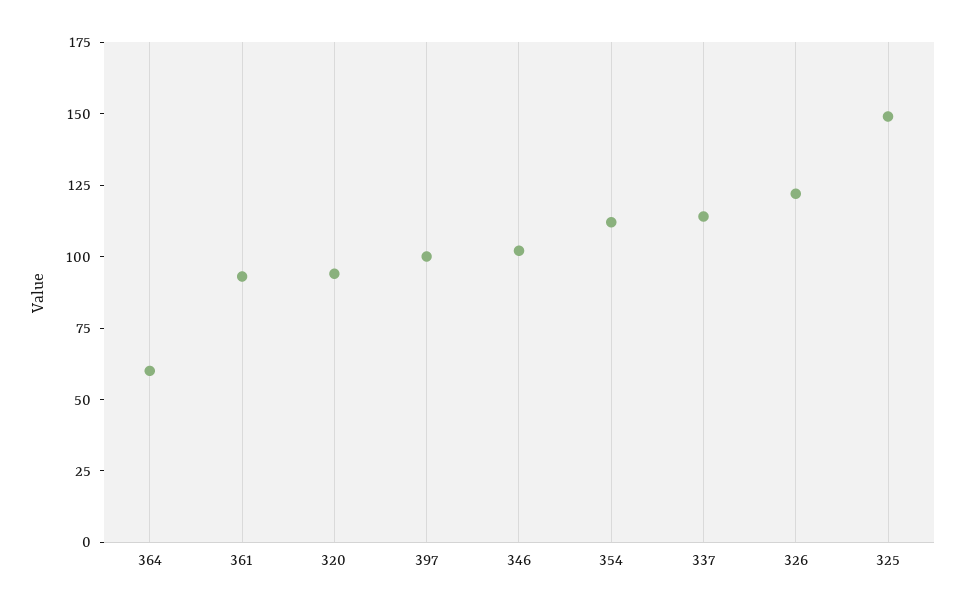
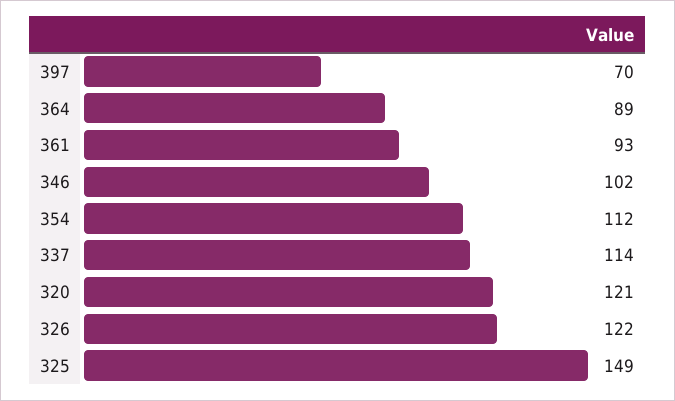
  {
-   "364": 60,
+   "364": 89,
    "361": 93,
-   "320": 95,
+   "320": 121,
-   "397": 100,
+   "397": 70,
    "346": 102,
    "354": 112,
    "337": 114,
    "326": 122,
    "325": 149
  }

